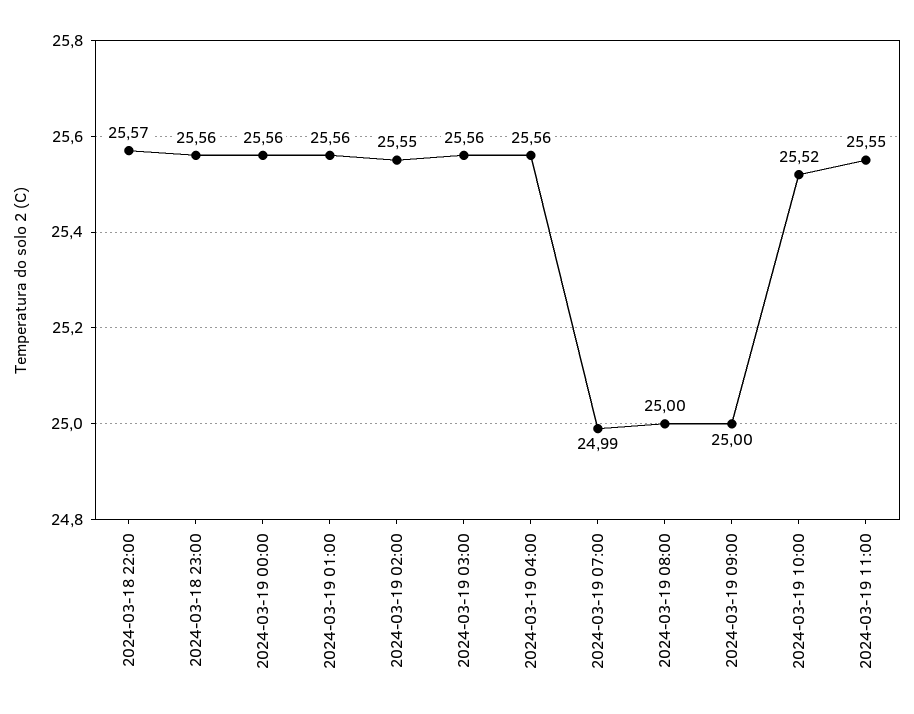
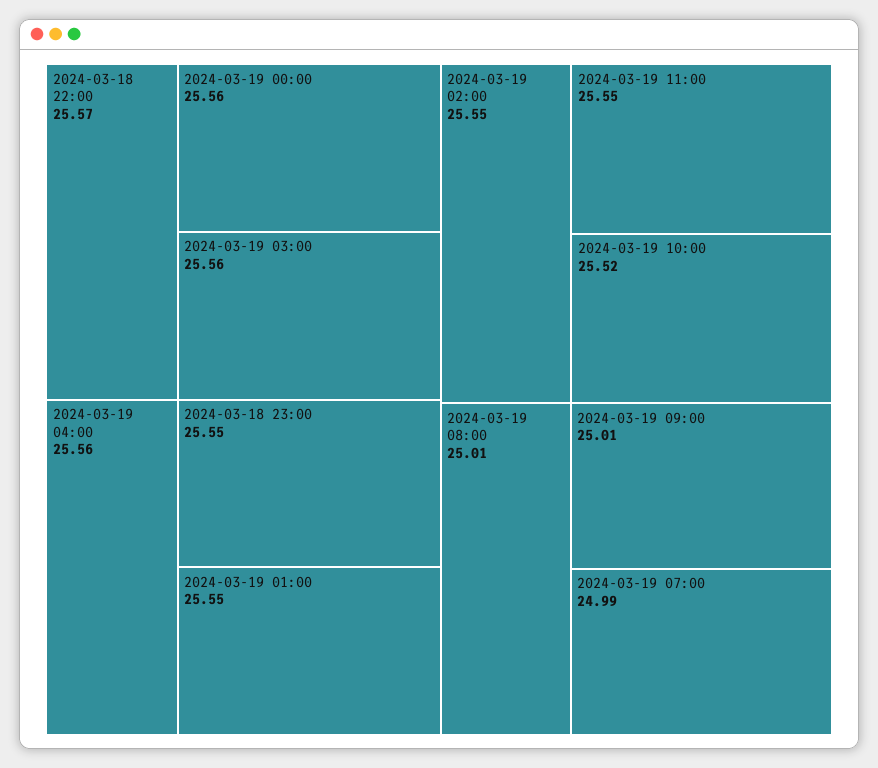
  {
    "2024-03-18 22:00": 25.57,
-   "2024-03-18 23:00": 25.56,
+   "2024-03-18 23:00": 25.55,
    "2024-03-19 00:00": 25.56,
-   "2024-03-19 01:00": 25.56,
+   "2024-03-19 01:00": 25.55,
    "2024-03-19 02:00": 25.55,
    "2024-03-19 03:00": 25.56,
    "2024-03-19 04:00": 25.56,
    "2024-03-19 07:00": 24.99,
-   "2024-03-19 08:00": 25,
+   "2024-03-19 08:00": 25.01,
-   "2024-03-19 09:00": 25,
+   "2024-03-19 09:00": 25.01,
    "2024-03-19 10:00": 25.52,
    "2024-03-19 11:00": 25.55
  }

